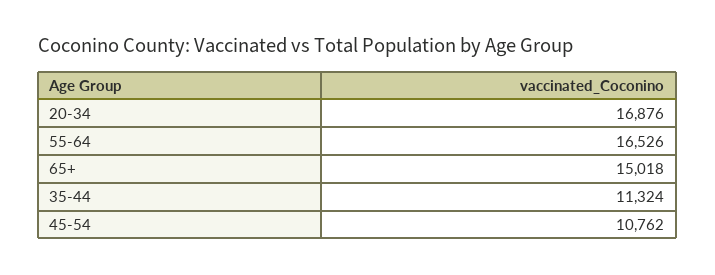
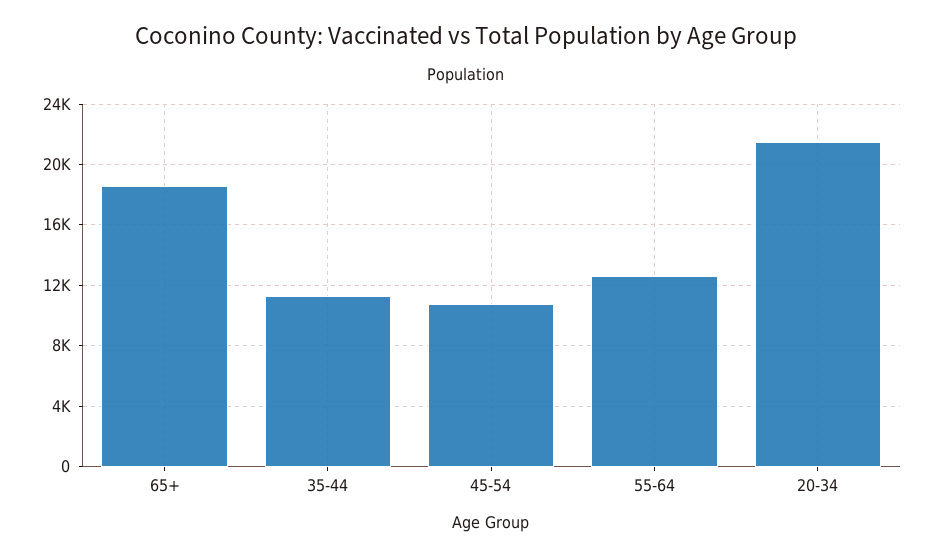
  {
-   "20-34": 16876,
+   "20-34": 21500,
-   "55-64": 16526,
+   "55-64": 12500,
-   "65+": 15018,
+   "65+": 18500,
    "35-44": 11324,
    "45-54": 10762
  }

